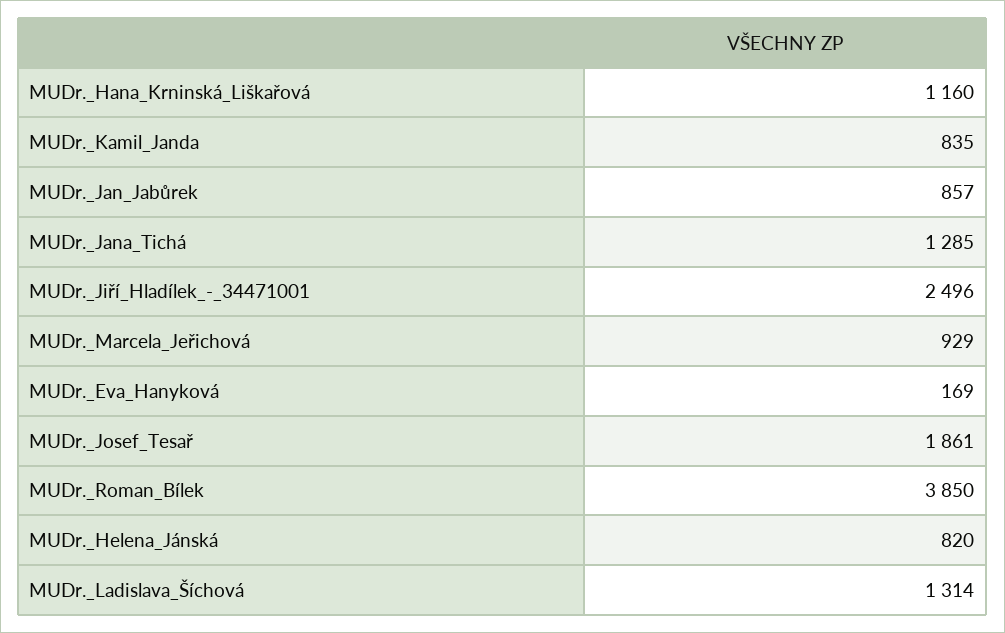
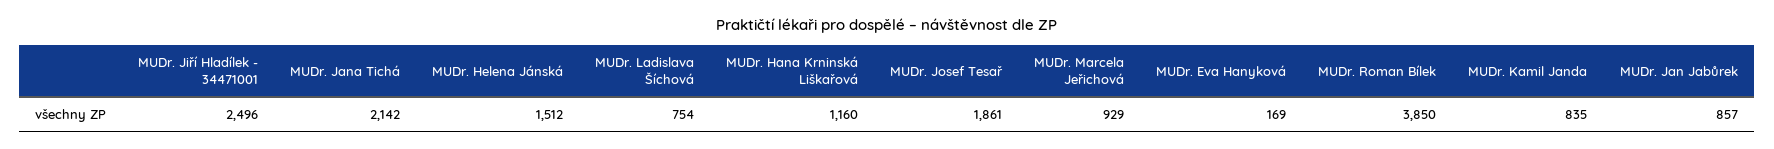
  {
    "MUDr._Hana_Krninská_Liškařová": 1160,
    "MUDr._Kamil_Janda": 835,
    "MUDr._Jan_Jabůrek": 857,
-   "MUDr._Jana_Tichá": 1285,
+   "MUDr._Jana_Tichá": 2142,
    "MUDr._Jiří_Hladílek_-_34471001": 2496,
    "MUDr._Marcela_Jeřichová": 929,
    "MUDr._Eva_Hanyková": 169,
    "MUDr._Josef_Tesař": 1861,
    "MUDr._Roman_Bílek": 3850,
-   "MUDr._Helena_Jánská": 820,
+   "MUDr._Helena_Jánská": 1512,
-   "MUDr._Ladislava_Šíchová": 1314
+   "MUDr._Ladislava_Šíchová": 754
  }

